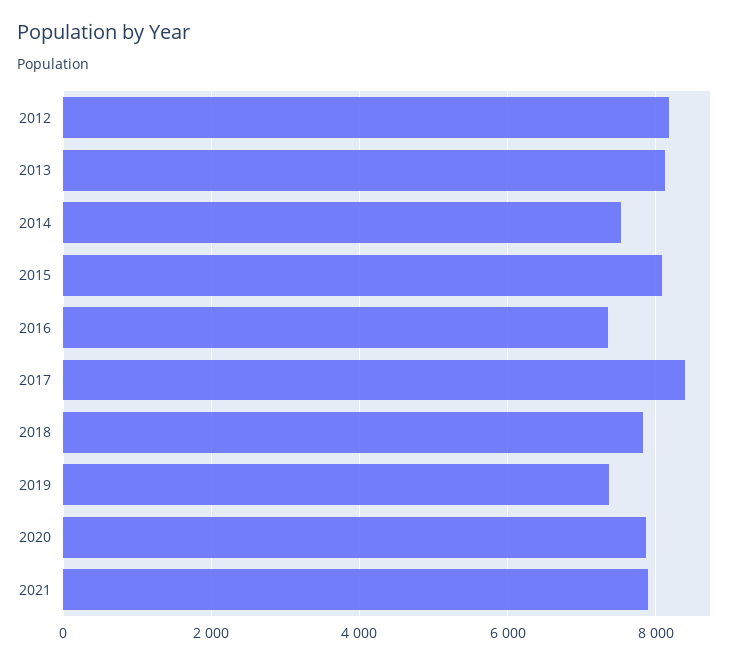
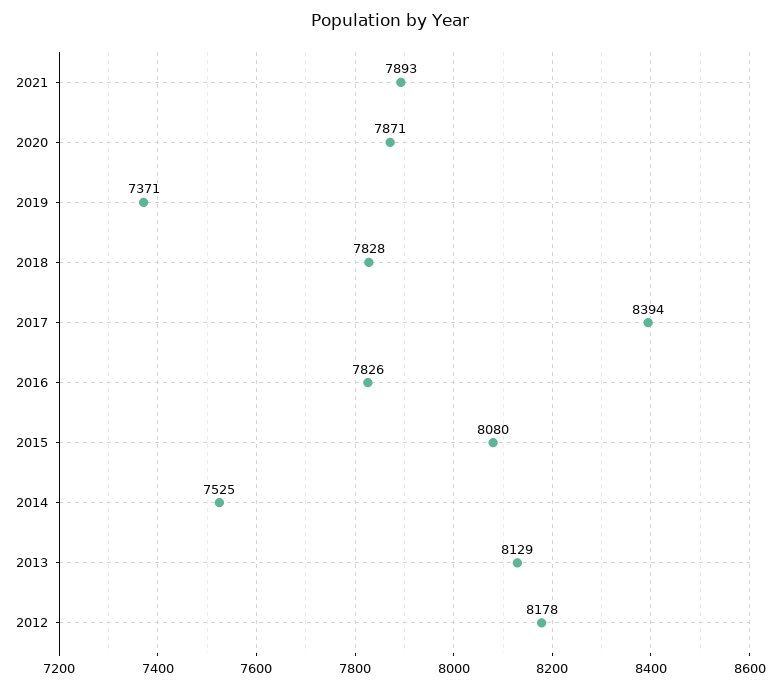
  {
    "2012": 8178,
    "2013": 8129,
    "2014": 7525,
    "2015": 8080,
-   "2016": 7400,
+   "2016": 7826,
    "2017": 8394,
    "2018": 7828,
    "2019": 7371,
    "2020": 7871,
    "2021": 7893
  }

